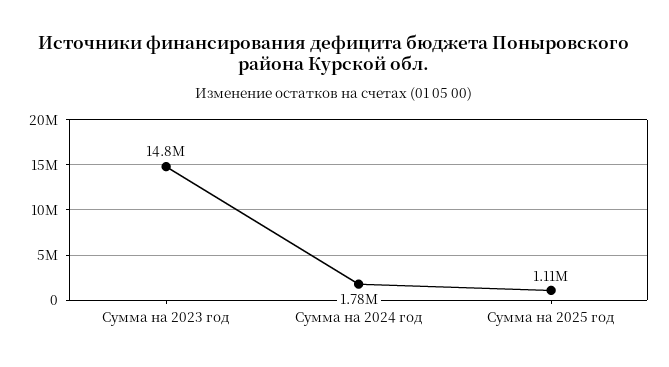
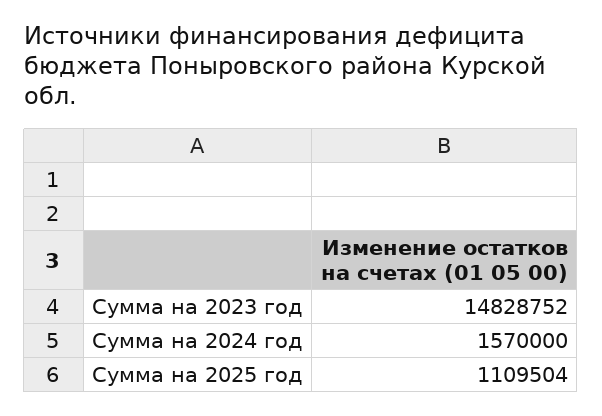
  {
    "Сумма на 2023 год": 14828752,
-   "Сумма на 2024 год": 1780000,
+   "Сумма на 2024 год": 1570000,
    "Сумма на 2025 год": 1109504
  }

